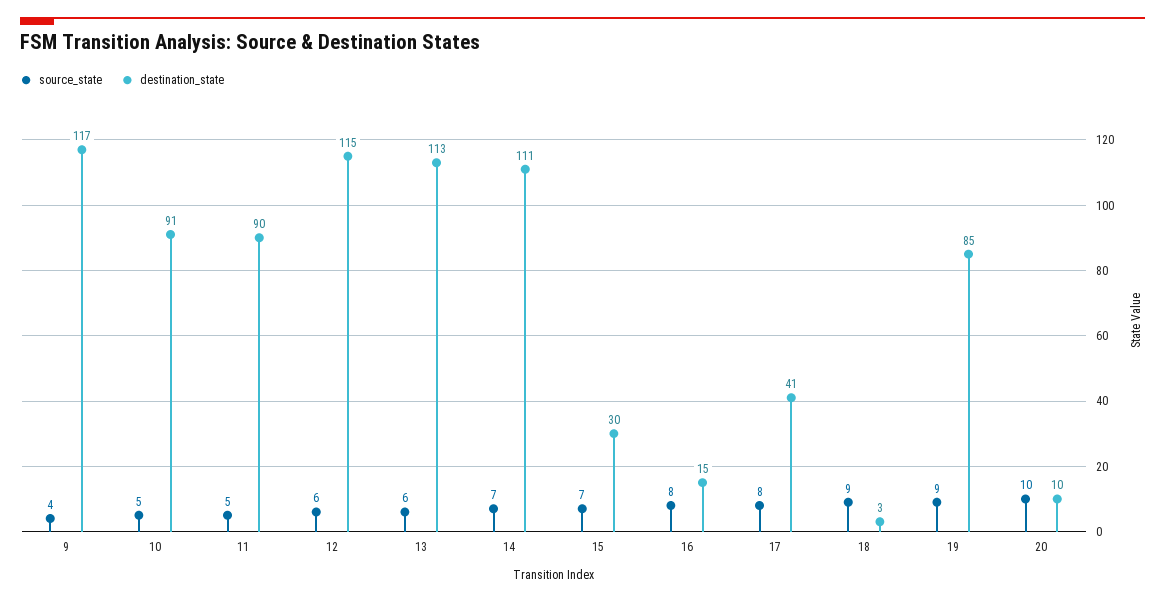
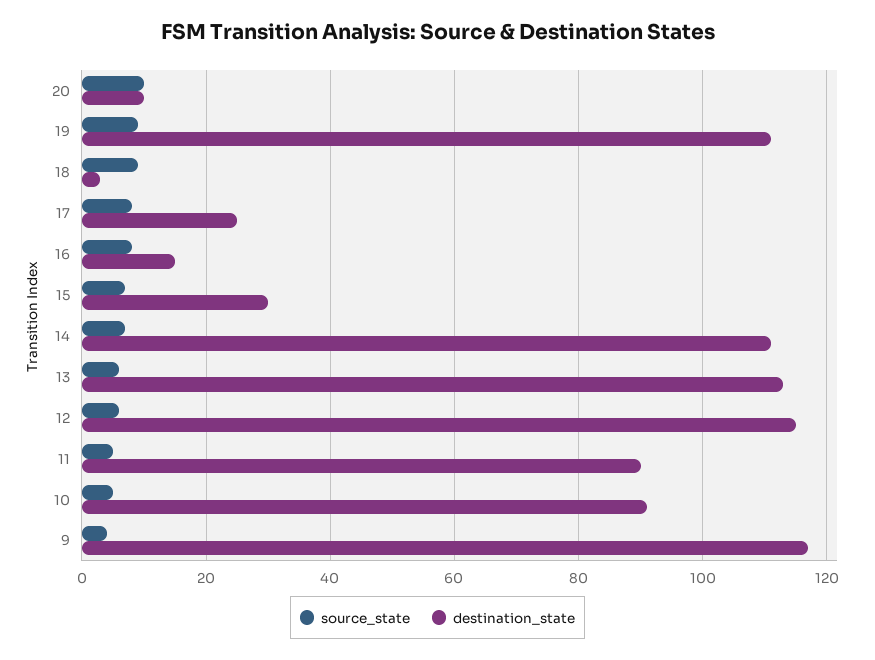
  {
    "source_state": {
      "9": 4,
      "10": 5,
      "11": 5,
      "12": 6,
      "13": 6,
      "14": 7,
      "15": 7,
      "16": 8,
      "17": 8,
      "18": 9,
      "19": 9,
      "20": 10
    },
    "destination_state": {
      "9": 117,
      "10": 91,
      "11": 90,
      "12": 115,
      "13": 113,
      "14": 111,
      "15": 30,
      "16": 15,
-     "17": 41,
+     "17": 25,
      "18": 3,
-     "19": 85,
+     "19": 110,
      "20": 10
    }
  }

